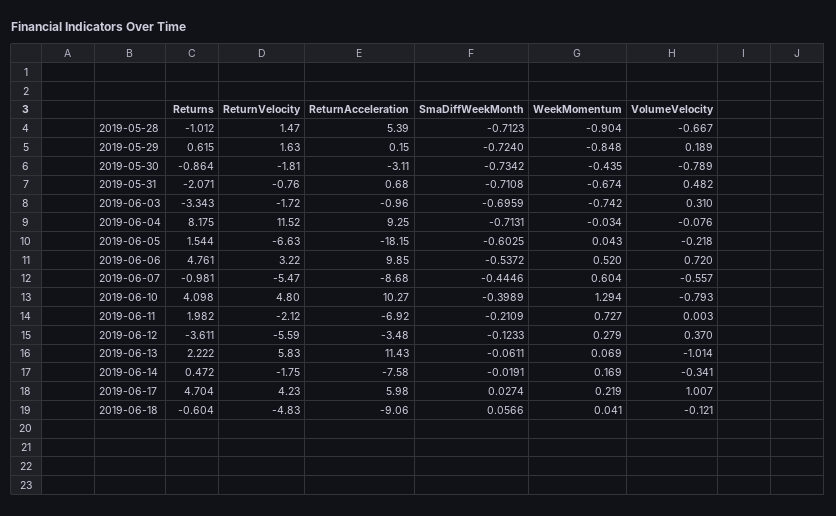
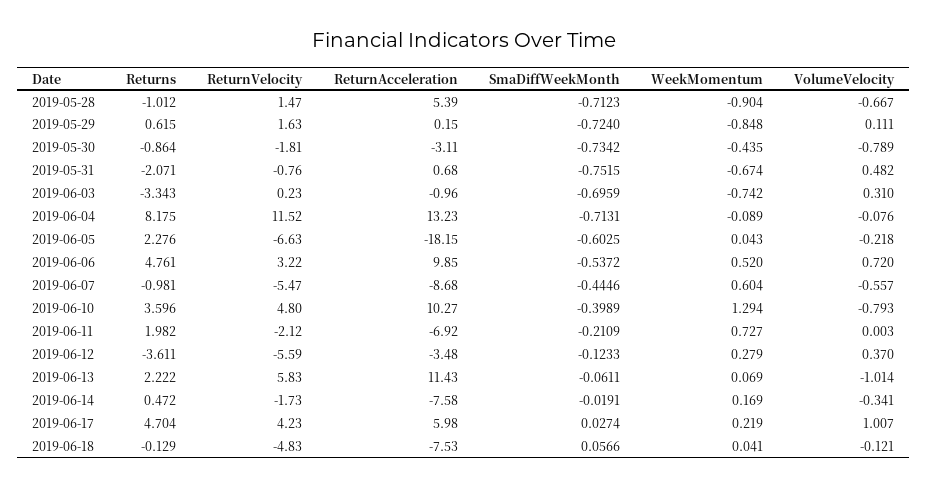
  {
    "Returns": {
      "2019-05-28": -1.012,
      "2019-05-29": 0.615,
      "2019-05-30": -0.864,
      "2019-05-31": -2.071,
      "2019-06-03": -3.343,
      "2019-06-04": 8.175,
-     "2019-06-05": 1.544,
+     "2019-06-05": 2.276,
      "2019-06-06": 4.761,
      "2019-06-07": -0.981,
-     "2019-06-10": 4.098,
+     "2019-06-10": 3.596,
      "2019-06-11": 1.982,
      "2019-06-12": -3.611,
      "2019-06-13": 2.222,
      "2019-06-14": 0.472,
      "2019-06-17": 4.704,
-     "2019-06-18": -0.604
+     "2019-06-18": -0.129
    },
    "ReturnVelocity": {
      "2019-05-28": 1.47,
      "2019-05-29": 1.63,
      "2019-05-30": -1.81,
      "2019-05-31": -0.76,
-     "2019-06-03": -1.72,
+     "2019-06-03": 0.23,
      "2019-06-04": 11.52,
      "2019-06-05": -6.63,
      "2019-06-06": 3.22,
      "2019-06-07": -5.47,
      "2019-06-10": 4.8,
      "2019-06-11": -2.12,
      "2019-06-12": -5.59,
      "2019-06-13": 5.83,
-     "2019-06-14": -1.75,
+     "2019-06-14": -1.73,
      "2019-06-17": 4.23,
      "2019-06-18": -4.83
    },
    "ReturnAcceleration": {
      "2019-05-28": 5.39,
      "2019-05-29": 0.15,
      "2019-05-30": -3.11,
      "2019-05-31": 0.68,
      "2019-06-03": -0.96,
-     "2019-06-04": 9.25,
+     "2019-06-04": 13.23,
      "2019-06-05": -18.15,
      "2019-06-06": 9.85,
      "2019-06-07": -8.68,
      "2019-06-10": 10.27,
      "2019-06-11": -6.92,
      "2019-06-12": -3.48,
      "2019-06-13": 11.43,
      "2019-06-14": -7.58,
      "2019-06-17": 5.98,
-     "2019-06-18": -9.06
+     "2019-06-18": -7.53
    },
    "SmaDiffWeekMonth": {
      "2019-05-28": -0.7123,
      "2019-05-29": -0.724,
      "2019-05-30": -0.7342,
-     "2019-05-31": -0.7108,
+     "2019-05-31": -0.7515,
      "2019-06-03": -0.6959,
      "2019-06-04": -0.7131,
      "2019-06-05": -0.6025,
      "2019-06-06": -0.5372,
      "2019-06-07": -0.4446,
      "2019-06-10": -0.3989,
      "2019-06-11": -0.2109,
      "2019-06-12": -0.1233,
      "2019-06-13": -0.0611,
      "2019-06-14": -0.0191,
      "2019-06-17": 0.0274,
      "2019-06-18": 0.0566
    },
    "WeekMomentum": {
      "2019-05-28": -0.904,
      "2019-05-29": -0.848,
      "2019-05-30": -0.435,
      "2019-05-31": -0.674,
      "2019-06-03": -0.742,
-     "2019-06-04": -0.034,
+     "2019-06-04": -0.089,
      "2019-06-05": 0.043,
      "2019-06-06": 0.52,
      "2019-06-07": 0.604,
      "2019-06-10": 1.294,
      "2019-06-11": 0.727,
      "2019-06-12": 0.279,
      "2019-06-13": 0.069,
      "2019-06-14": 0.169,
      "2019-06-17": 0.219,
      "2019-06-18": 0.041
    },
    "VolumeVelocity": {
      "2019-05-28": -0.667,
-     "2019-05-29": 0.189,
+     "2019-05-29": 0.111,
      "2019-05-30": -0.789,
      "2019-05-31": 0.482,
      "2019-06-03": 0.31,
      "2019-06-04": -0.076,
      "2019-06-05": -0.218,
      "2019-06-06": 0.72,
      "2019-06-07": -0.557,
      "2019-06-10": -0.793,
      "2019-06-11": 0.003,
      "2019-06-12": 0.37,
      "2019-06-13": -1.014,
      "2019-06-14": -0.341,
      "2019-06-17": 1.007,
      "2019-06-18": -0.121
    }
  }

